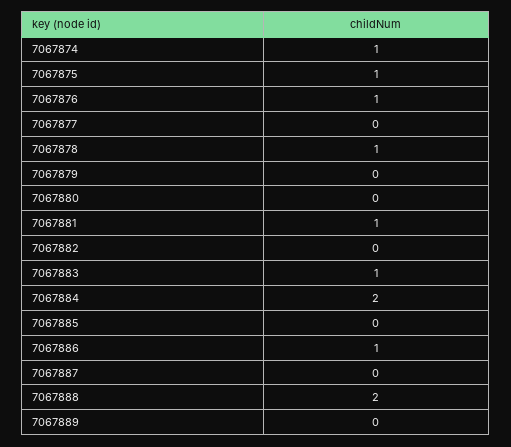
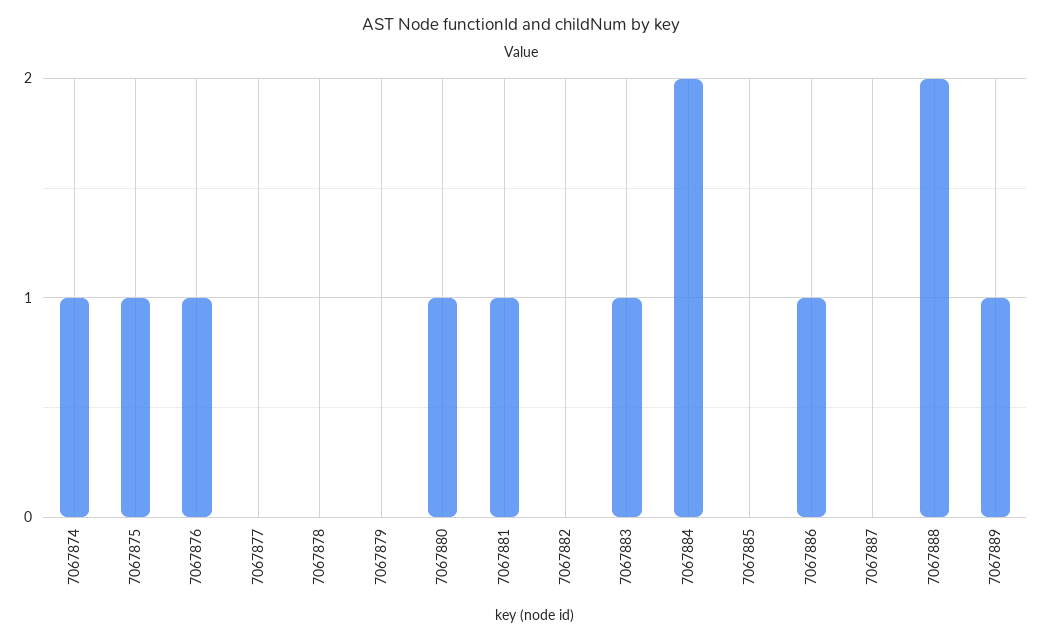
  {
    "7067874": 1,
    "7067875": 1,
    "7067876": 1,
    "7067877": 0,
-   "7067878": 1,
+   "7067878": 0,
    "7067879": 0,
-   "7067880": 0,
+   "7067880": 1,
    "7067881": 1,
    "7067882": 0,
    "7067883": 1,
    "7067884": 2,
    "7067885": 0,
    "7067886": 1,
    "7067887": 0,
    "7067888": 2,
-   "7067889": 0
+   "7067889": 1
  }

